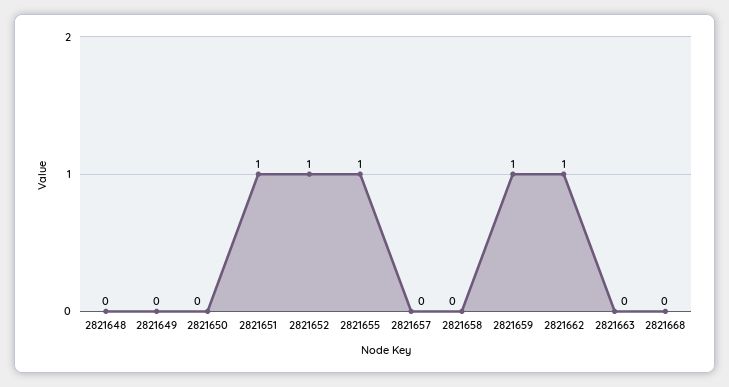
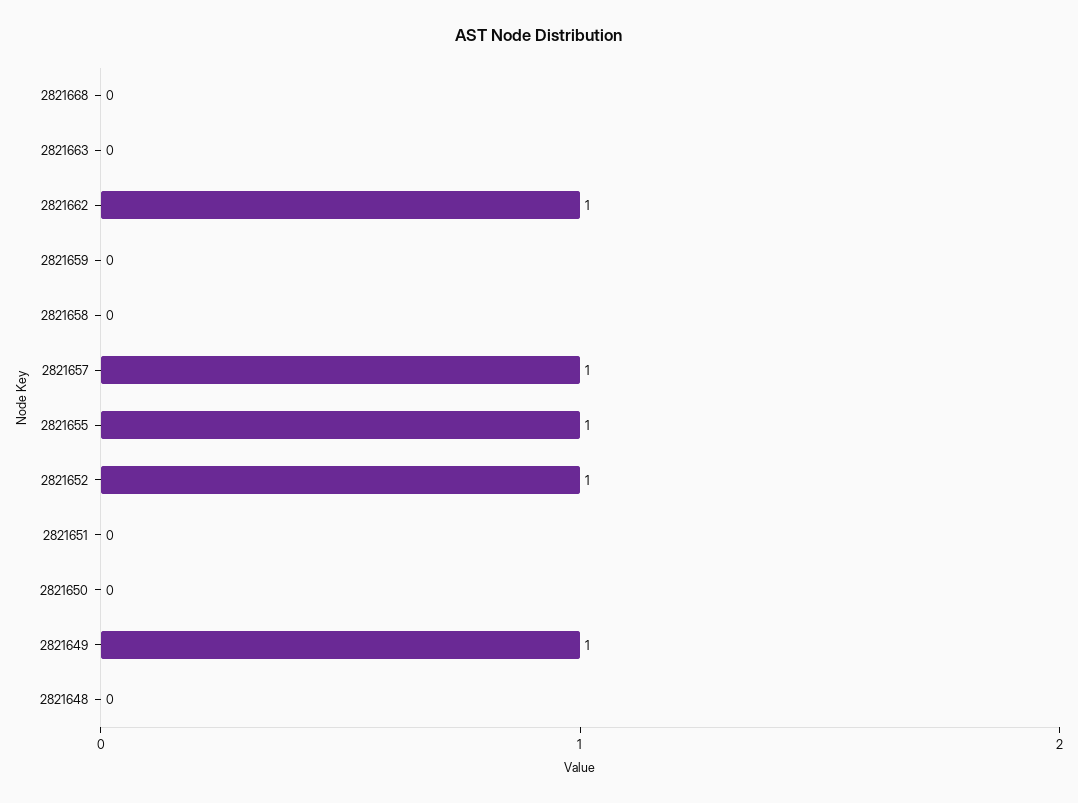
  {
    "2821648": 0,
-   "2821649": 0,
+   "2821649": 1,
    "2821650": 0,
-   "2821651": 1,
+   "2821651": 0,
    "2821652": 1,
    "2821655": 1,
-   "2821657": 0,
+   "2821657": 1,
    "2821658": 0,
-   "2821659": 1,
+   "2821659": 0,
    "2821662": 1,
    "2821663": 0,
    "2821668": 0
  }

